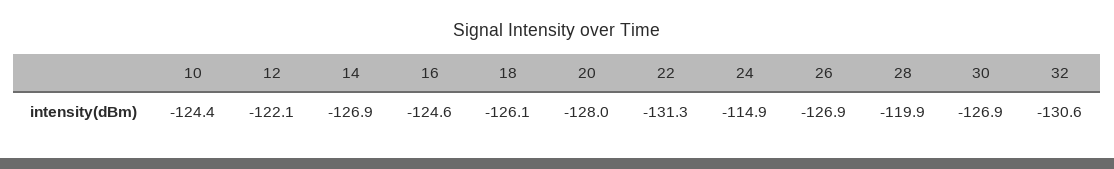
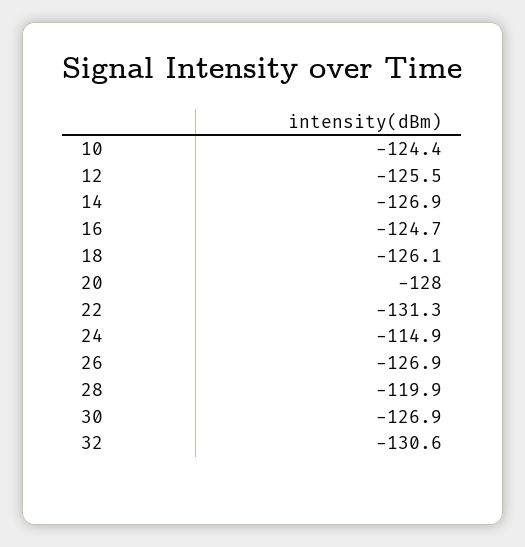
  {
    "10": -124.4,
-   "12": -122.1,
+   "12": -125.5,
    "14": -126.9,
-   "16": -124.6,
+   "16": -124.7,
    "18": -126.1,
    "20": -128,
    "22": -131.3,
    "24": -114.9,
    "26": -126.9,
    "28": -119.9,
    "30": -126.9,
    "32": -130.6
  }

